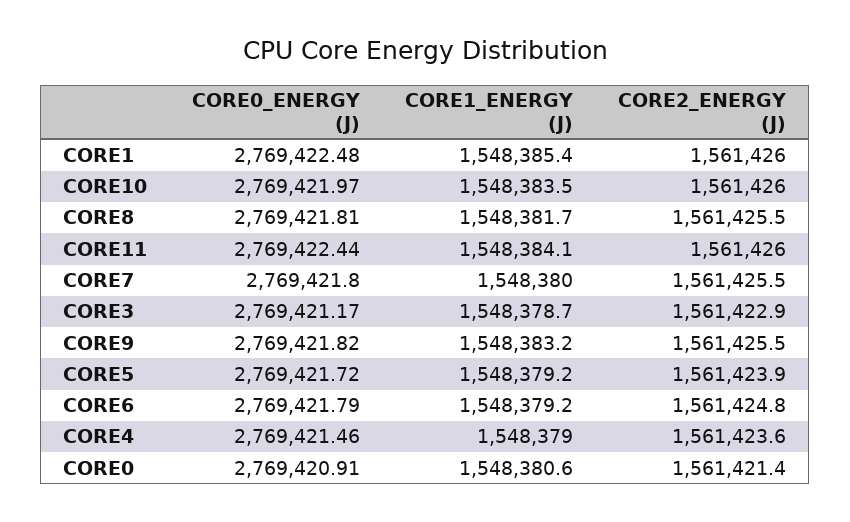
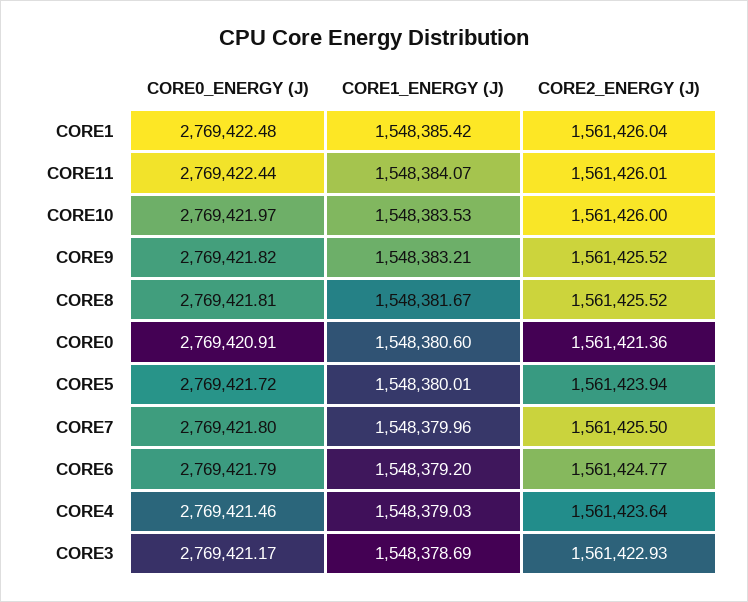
  {
    "CORE0_ENERGY (J)": {
      "CORE1": 2769422.48,
      "CORE10": 2769421.97,
      "CORE8": 2769421.81,
      "CORE11": 2769422.44,
      "CORE7": 2769421.8,
      "CORE3": 2769421.17,
      "CORE9": 2769421.82,
      "CORE5": 2769421.72,
      "CORE6": 2769421.79,
      "CORE4": 2769421.46,
      "CORE0": 2769420.91
    },
    "CORE1_ENERGY (J)": {
      "CORE1": 1548385.42,
      "CORE10": 1548383.53,
      "CORE8": 1548381.67,
      "CORE11": 1548384.07,
      "CORE7": 1548379.96,
      "CORE3": 1548378.69,
      "CORE9": 1548383.21,
-     "CORE5": 1548379.2,
+     "CORE5": 1548380.01,
      "CORE6": 1548379.2,
      "CORE4": 1548379.03,
      "CORE0": 1548380.6
    },
    "CORE2_ENERGY (J)": {
      "CORE1": 1561426.04,
      "CORE10": 1561426,
      "CORE8": 1561425.52,
      "CORE11": 1561426.01,
      "CORE7": 1561425.5,
      "CORE3": 1561422.93,
      "CORE9": 1561425.52,
      "CORE5": 1561423.94,
      "CORE6": 1561424.77,
      "CORE4": 1561423.64,
      "CORE0": 1561421.36
    }
  }

